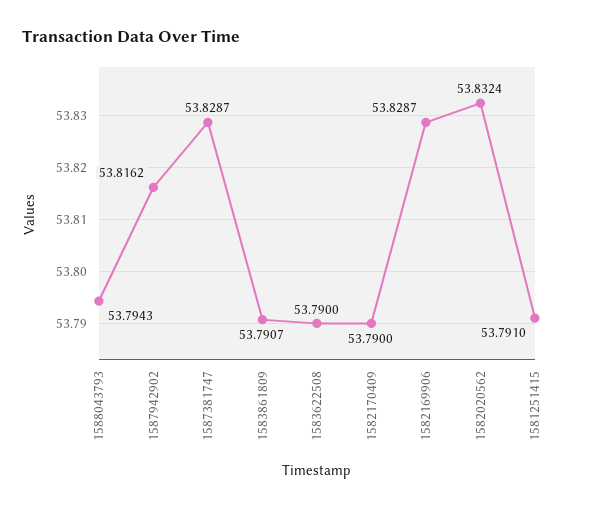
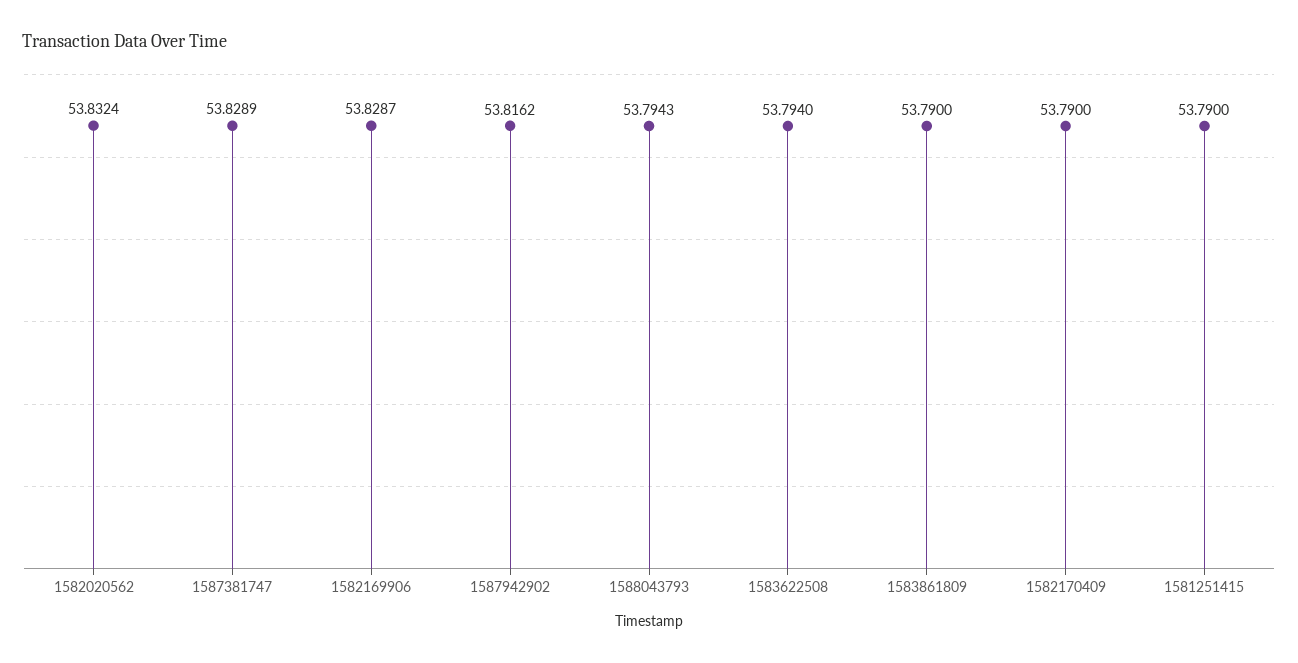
  {
    "1588043793": 53.7943,
    "1587942902": 53.8162,
-   "1587381747": 53.8287,
+   "1587381747": 53.8289,
-   "1583861809": 53.7907,
+   "1583861809": 53.79,
-   "1583622508": 53.79,
+   "1583622508": 53.794,
    "1582170409": 53.79,
    "1582169906": 53.8287,
    "1582020562": 53.8324,
-   "1581251415": 53.791
+   "1581251415": 53.79
  }

